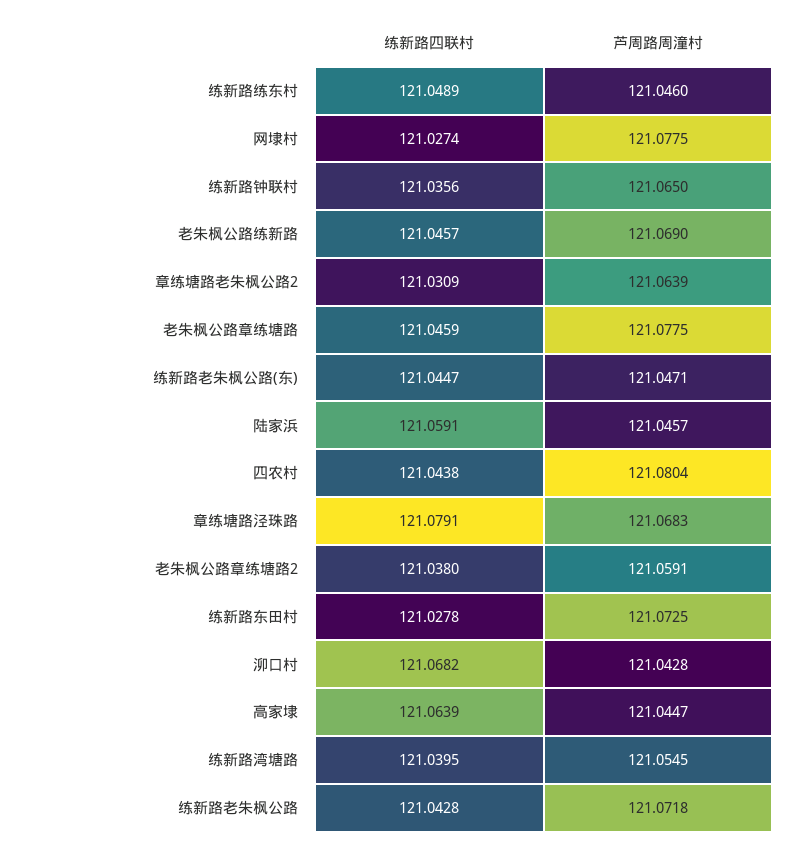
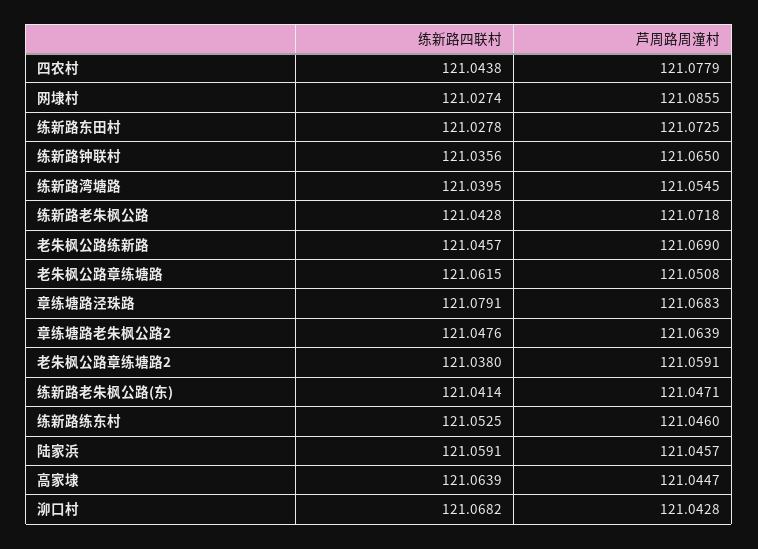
  {
    "练新路四联村": {
-     "练新路练东村": 121.0489,
+     "练新路练东村": 121.0525,
      "网埭村": 121.0274,
      "练新路钟联村": 121.0356,
      "老朱枫公路练新路": 121.0457,
-     "章练塘路老朱枫公路2": 121.0309,
+     "章练塘路老朱枫公路2": 121.0476,
-     "老朱枫公路章练塘路": 121.0459,
+     "老朱枫公路章练塘路": 121.0615,
-     "练新路老朱枫公路(东)": 121.0447,
+     "练新路老朱枫公路(东)": 121.0414,
      "陆家浜": 121.0591,
      "四农村": 121.0438,
      "章练塘路泾珠路": 121.0791,
      "老朱枫公路章练塘路2": 121.038,
      "练新路东田村": 121.0278,
      "泖口村": 121.0682,
      "高家埭": 121.0639,
      "练新路湾塘路": 121.0395,
      "练新路老朱枫公路": 121.0428
    },
    "芦周路周潼村": {
      "练新路练东村": 121.046,
-     "网埭村": 121.0775,
+     "网埭村": 121.0855,
      "练新路钟联村": 121.065,
      "老朱枫公路练新路": 121.069,
      "章练塘路老朱枫公路2": 121.0639,
-     "老朱枫公路章练塘路": 121.0775,
+     "老朱枫公路章练塘路": 121.0508,
      "练新路老朱枫公路(东)": 121.0471,
      "陆家浜": 121.0457,
-     "四农村": 121.0804,
+     "四农村": 121.0779,
      "章练塘路泾珠路": 121.0683,
      "老朱枫公路章练塘路2": 121.0591,
      "练新路东田村": 121.0725,
      "泖口村": 121.0428,
      "高家埭": 121.0447,
      "练新路湾塘路": 121.0545,
      "练新路老朱枫公路": 121.0718
    }
  }

